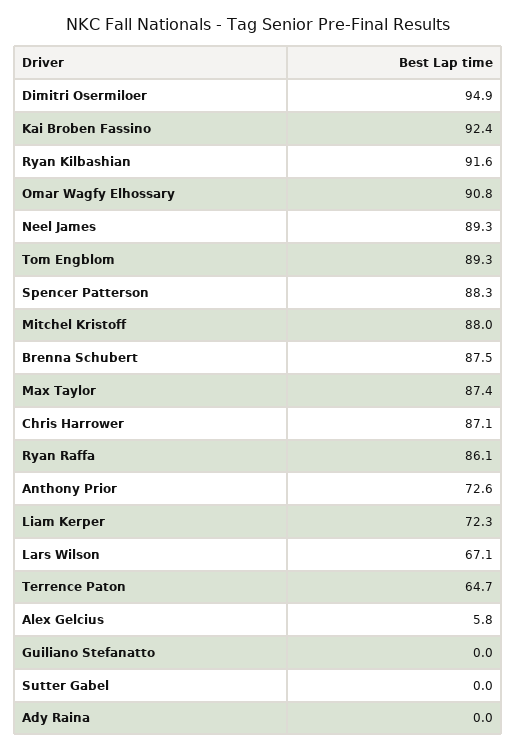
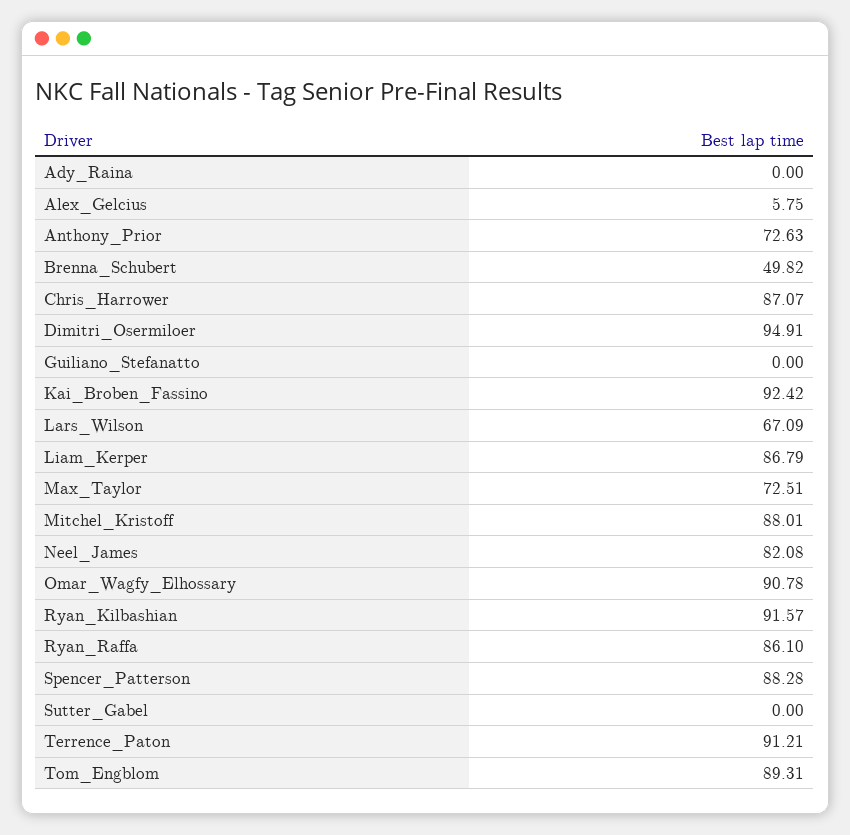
  {
    "Dimitri Osermiloer": 94.91,
    "Kai Broben Fassino": 92.42,
    "Ryan Kilbashian": 91.57,
    "Omar Wagfy Elhossary": 90.78,
-   "Neel James": 89.3,
+   "Neel James": 82.08,
    "Tom Engblom": 89.31,
    "Spencer Patterson": 88.28,
    "Mitchel Kristoff": 88.01,
-   "Brenna Schubert": 87.5,
+   "Brenna Schubert": 49.82,
-   "Max Taylor": 87.4,
+   "Max Taylor": 72.51,
    "Chris Harrower": 87.07,
    "Ryan Raffa": 86.1,
    "Anthony Prior": 72.63,
-   "Liam Kerper": 72.3,
+   "Liam Kerper": 86.79,
    "Lars Wilson": 67.09,
-   "Terrence Paton": 64.7,
+   "Terrence Paton": 91.21,
    "Alex Gelcius": 5.75,
    "Guiliano Stefanatto": 0,
    "Sutter Gabel": 0,
    "Ady Raina": 0
  }

